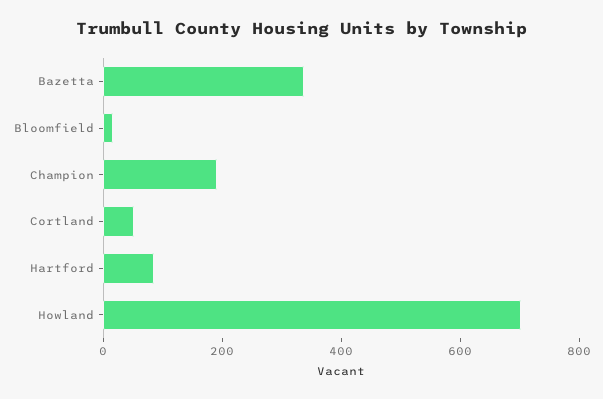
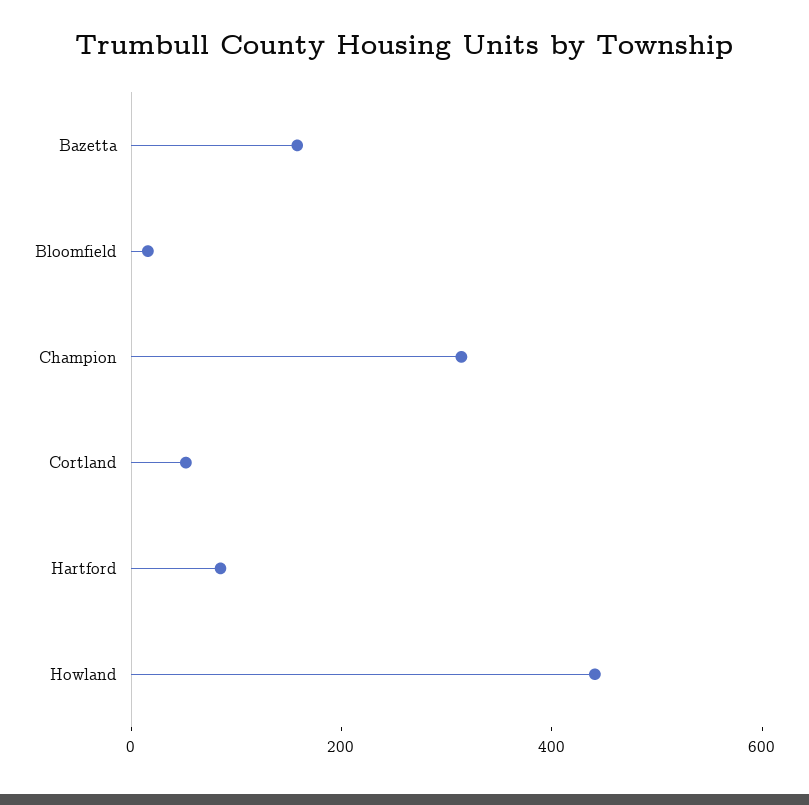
  {
-   "Bazetta": 350,
+   "Bazetta": 150,
    "Bloomfield": 0,
-   "Champion": 200,
+   "Champion": 300,
    "Cortland": 50,
    "Hartford": 100,
-   "Howland": 700
+   "Howland": 450
  }

